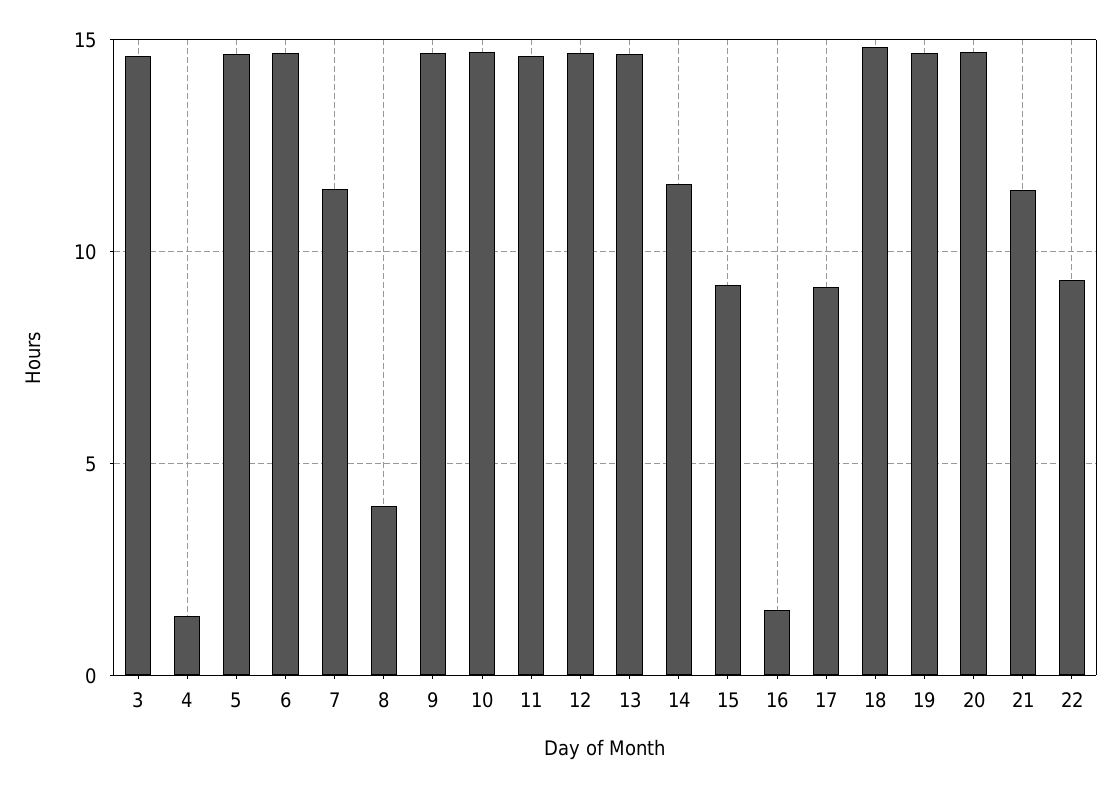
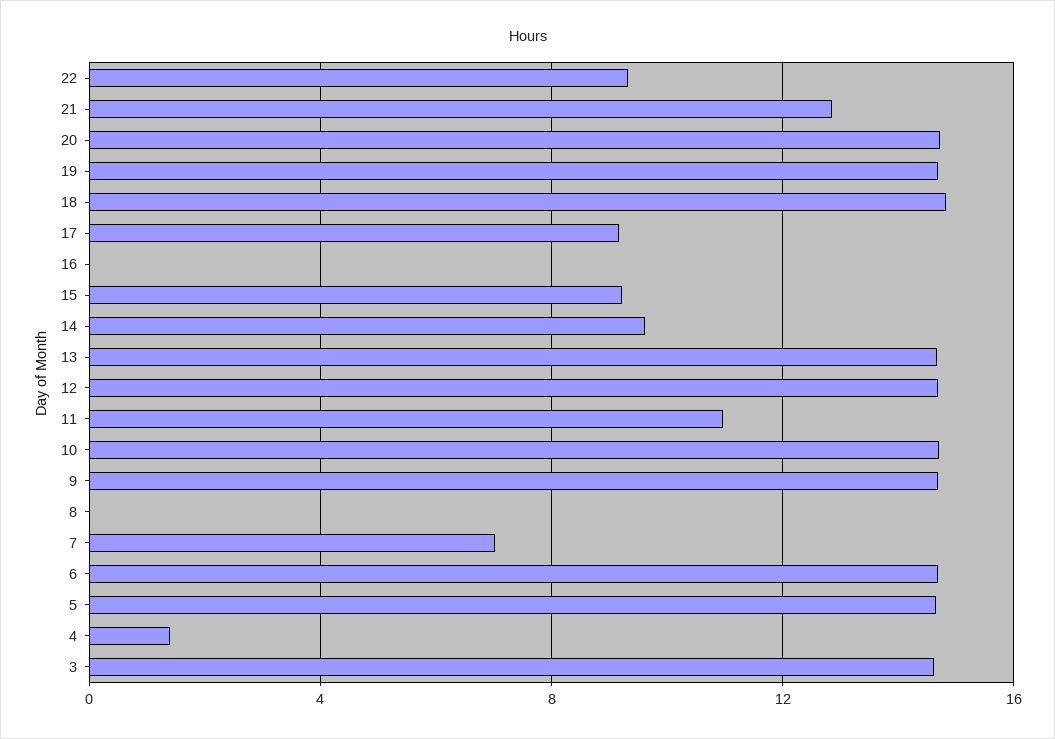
  {
    "3": 14.5,
    "4": 1.5,
    "5": 14.5,
    "6": 14.5,
-   "7": 11.5,
+   "7": 7,
-   "8": 4,
+   "8": 0,
    "9": 14.5,
    "10": 14.5,
-   "11": 14.5,
+   "11": 11,
    "12": 14.5,
    "13": 14.5,
-   "14": 11.5,
+   "14": 9.5,
    "15": 9,
-   "16": 1.5,
+   "16": 0,
    "17": 9,
    "18": 15,
    "19": 14.5,
    "20": 14.5,
-   "21": 11.5,
+   "21": 13,
    "22": 9.5
  }

